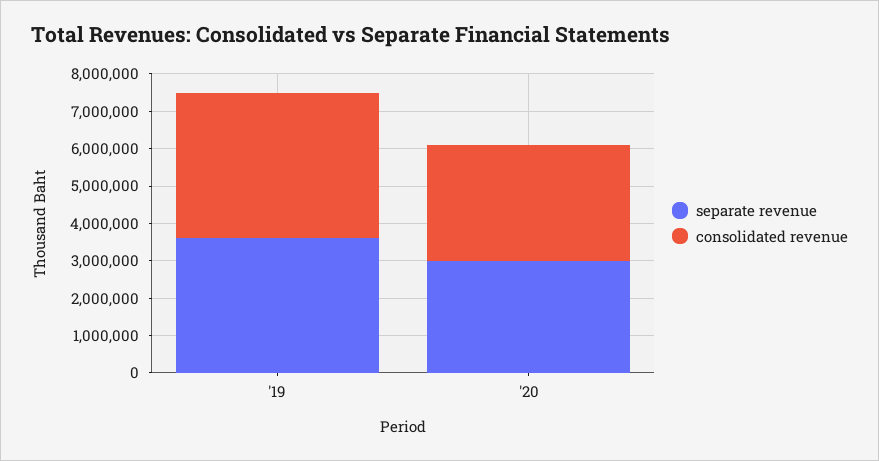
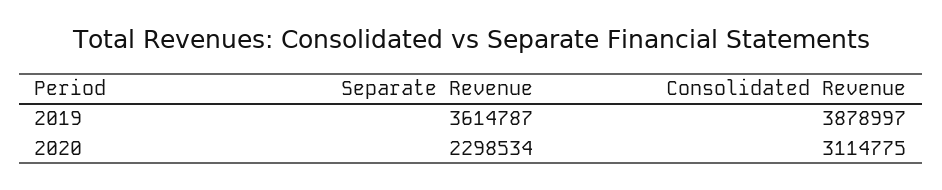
  {
    "separate revenue": {
      "'19": 3614787,
-     "'20": 3000000
+     "'20": 2298534
    },
    "consolidated revenue": {
      "'19": 3878997,
      "'20": 3114775
    }
  }

